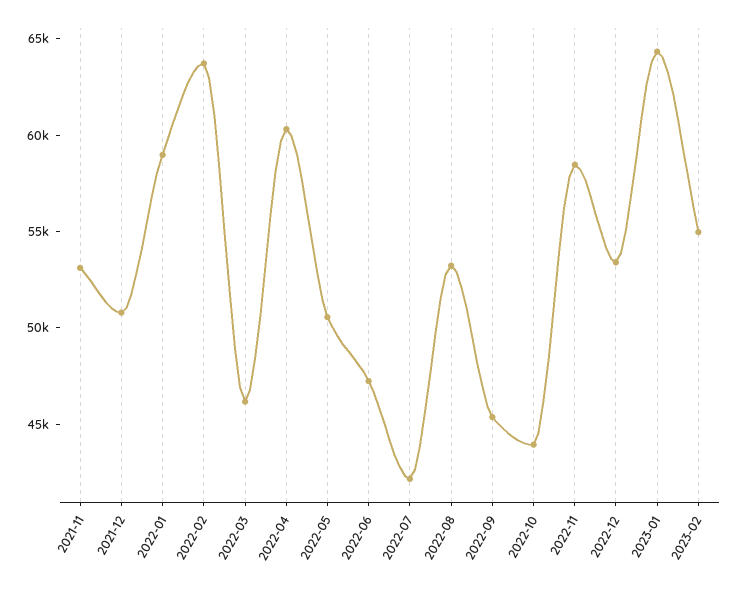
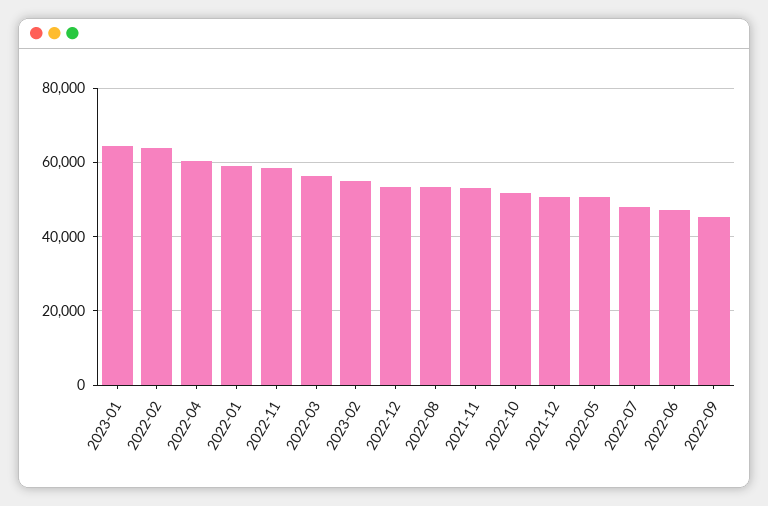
  {
    "2021-11": 53000,
    "2021-12": 51000,
    "2022-01": 59000,
    "2022-02": 64000,
-   "2022-03": 46000,
+   "2022-03": 56000,
    "2022-04": 60000,
    "2022-05": 51000,
    "2022-06": 47000,
-   "2022-07": 42000,
+   "2022-07": 48000,
    "2022-08": 53000,
    "2022-09": 45000,
-   "2022-10": 44000,
+   "2022-10": 52000,
    "2022-11": 58000,
    "2022-12": 53000,
    "2023-01": 64000,
    "2023-02": 55000
  }

